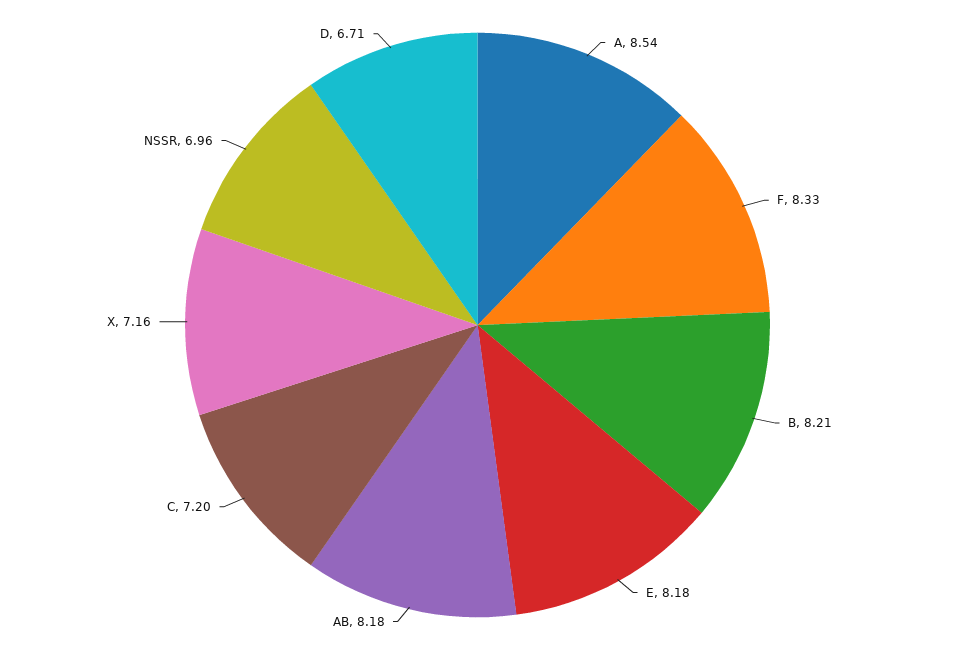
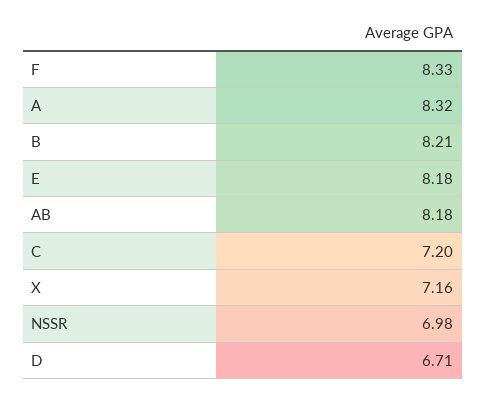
  {
-   "A": 8.54,
+   "A": 8.32,
    "F": 8.33,
    "B": 8.21,
    "E": 8.18,
    "AB": 8.18,
    "C": 7.2,
    "X": 7.16,
-   "NSSR": 6.96,
+   "NSSR": 6.98,
    "D": 6.71
  }

